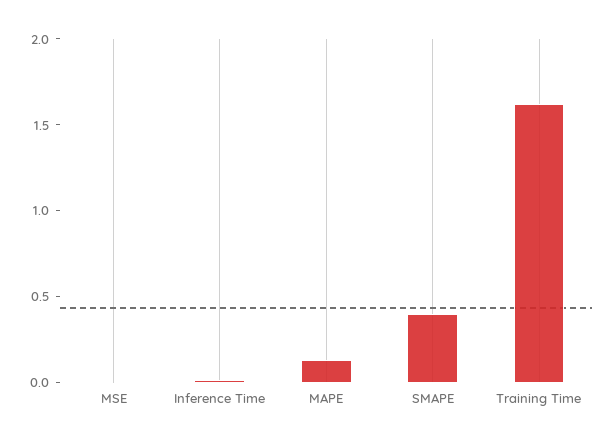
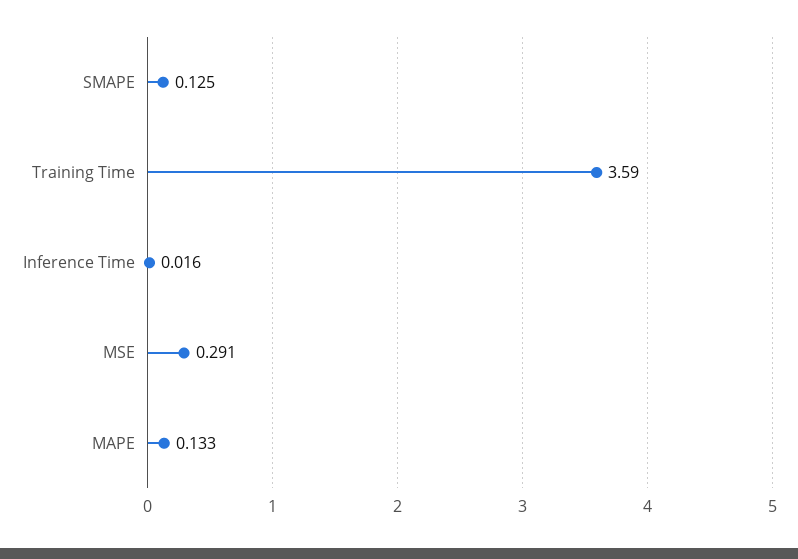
  {
-   "MSE": 0,
+   "MSE": 0.291,
    "Inference Time": 0.016,
    "MAPE": 0.133,
-   "SMAPE": 0.4,
+   "SMAPE": 0.125,
-   "Training Time": 1.6
+   "Training Time": 3.59
  }

